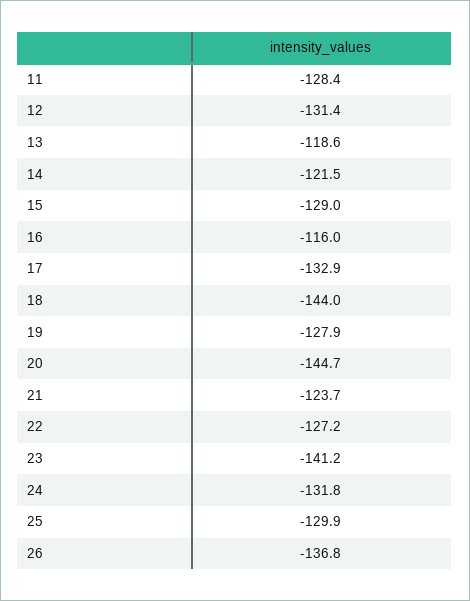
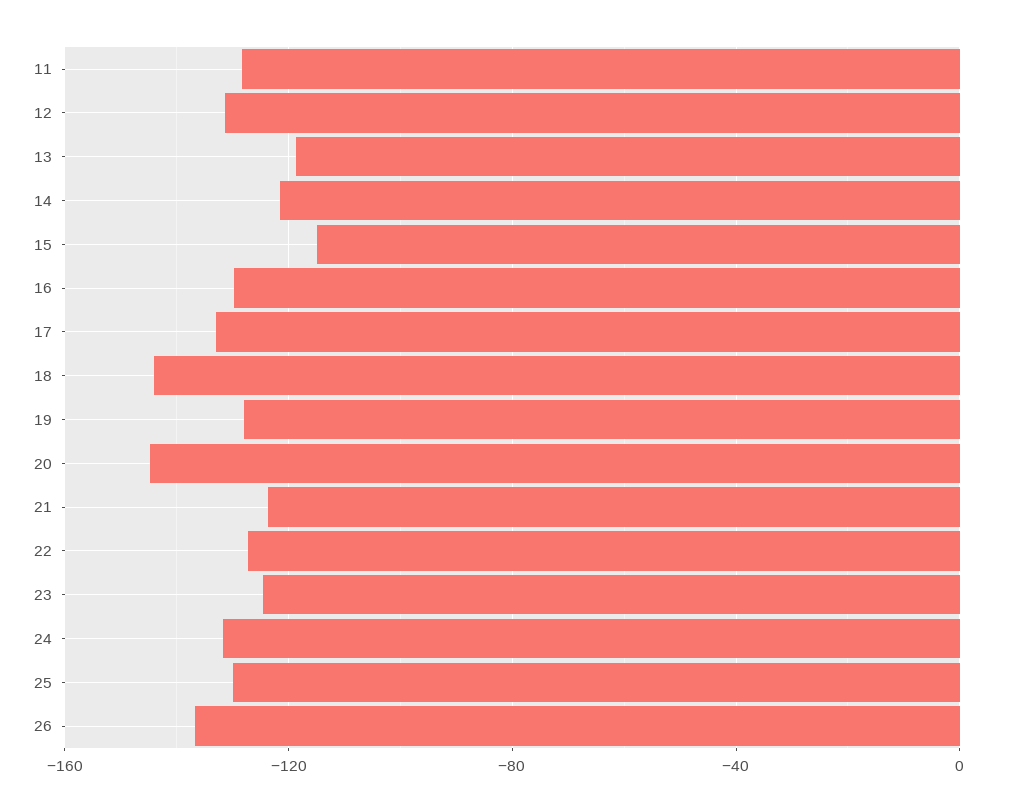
  {
    "11": -128.4,
    "12": -131.4,
    "13": -118.6,
    "14": -121.5,
-   "15": -129,
+   "15": -115,
-   "16": -116,
+   "16": -130,
    "17": -132.9,
    "18": -144,
    "19": -127.9,
    "20": -144.7,
    "21": -123.7,
    "22": -127.2,
-   "23": -141.2,
+   "23": -125,
    "24": -131.8,
    "25": -129.9,
    "26": -136.8
  }

